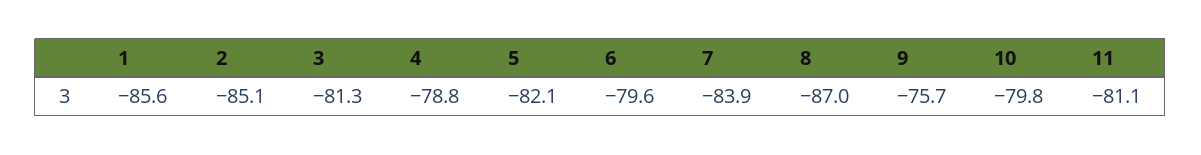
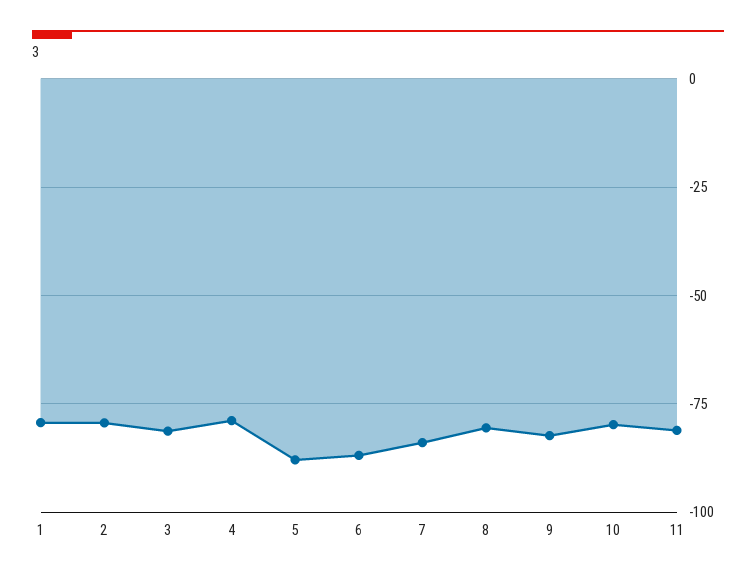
  {
-   "1": -85.6,
+   "1": -80,
-   "2": -85.1,
+   "2": -80,
    "3": -81.3,
    "4": -78.8,
-   "5": -82.1,
+   "5": -87.5,
-   "6": -79.6,
+   "6": -87.5,
    "7": -83.9,
-   "8": -87,
+   "8": -80,
-   "9": -75.7,
+   "9": -82.5,
    "10": -79.8,
    "11": -81.1
  }

